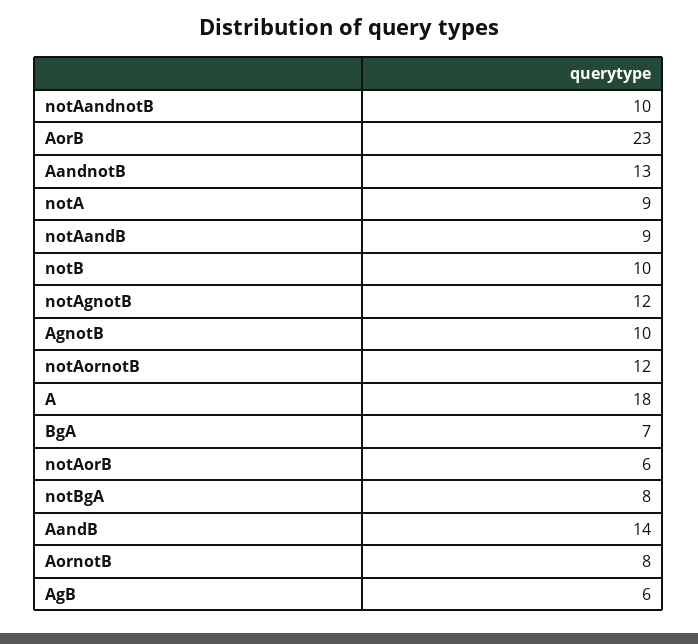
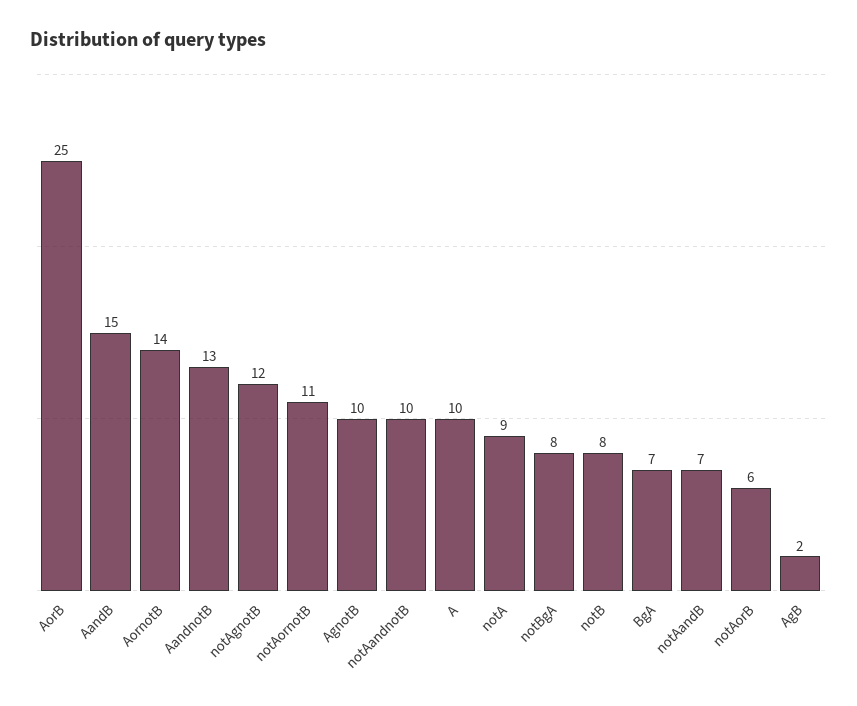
  {
    "notAandnotB": 10,
-   "AorB": 23,
+   "AorB": 25,
    "AandnotB": 13,
    "notA": 9,
-   "notAandB": 9,
+   "notAandB": 7,
-   "notB": 10,
+   "notB": 8,
    "notAgnotB": 12,
    "AgnotB": 10,
-   "notAornotB": 12,
+   "notAornotB": 11,
-   "A": 18,
+   "A": 10,
    "BgA": 7,
    "notAorB": 6,
    "notBgA": 8,
-   "AandB": 14,
+   "AandB": 15,
-   "AornotB": 8,
+   "AornotB": 14,
-   "AgB": 6
+   "AgB": 2
  }

